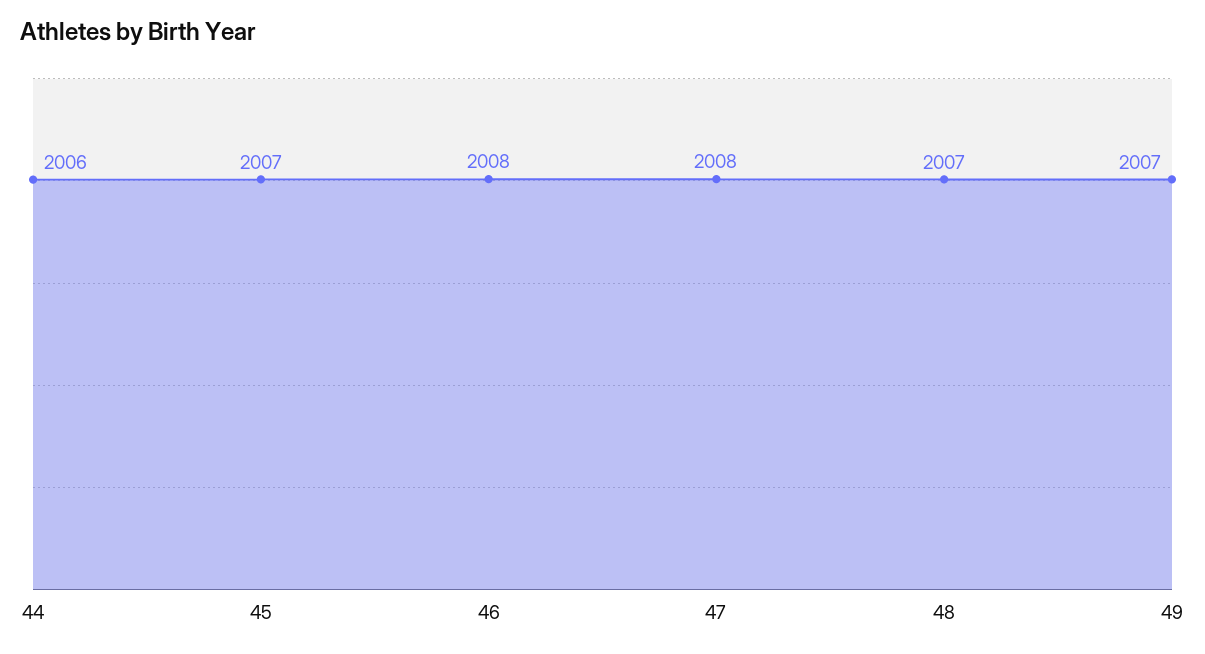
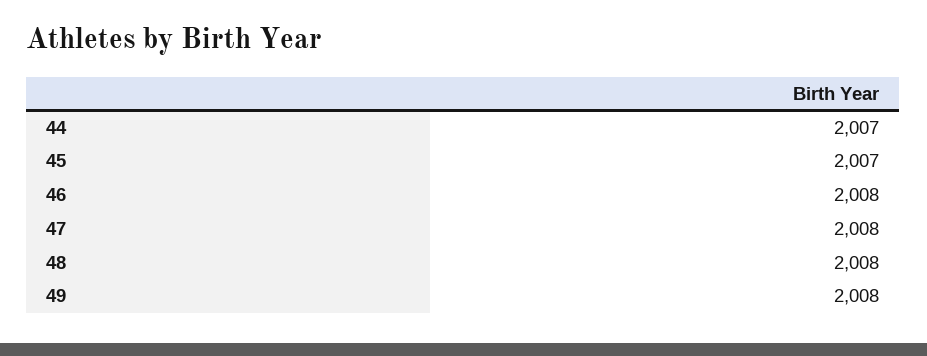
  {
-   "44": 2006,
+   "44": 2007,
    "45": 2007,
    "46": 2008,
    "47": 2008,
-   "48": 2007,
+   "48": 2008,
-   "49": 2007
+   "49": 2008
  }

